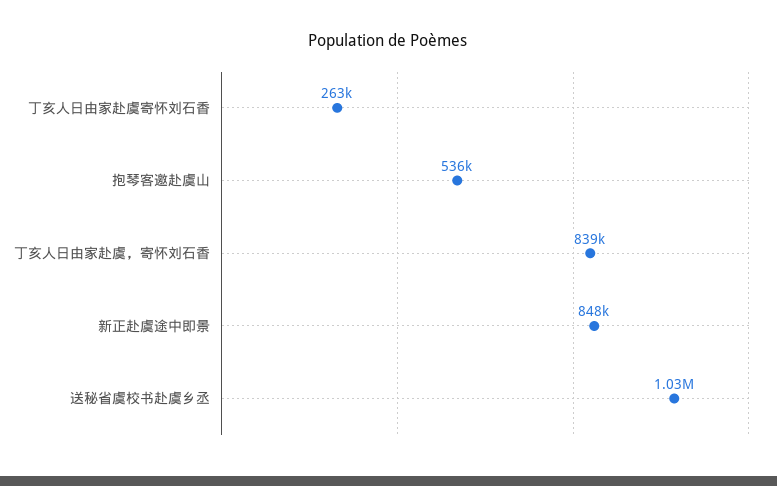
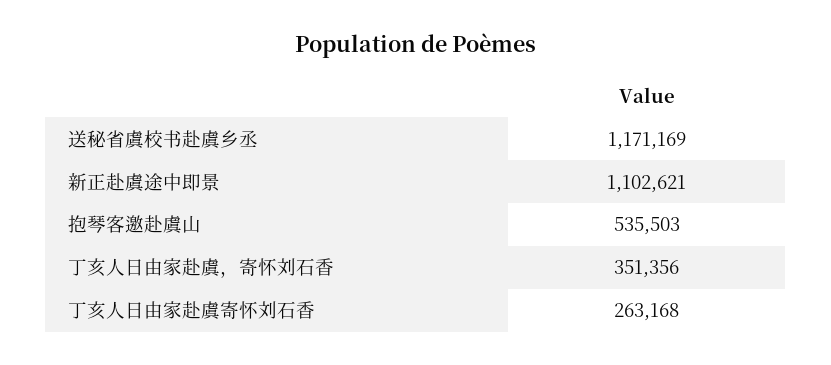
  {
    "丁亥人日由家赴虞寄怀刘石香": 263168,
    "抱琴客邀赴虞山": 535503,
-   "丁亥人日由家赴虞，寄怀刘石香": 839000,
+   "丁亥人日由家赴虞，寄怀刘石香": 351356,
-   "新正赴虞途中即景": 848000,
+   "新正赴虞途中即景": 1102621,
-   "送秘省虞校书赴虞乡丞": 1030000
+   "送秘省虞校书赴虞乡丞": 1171169
  }

